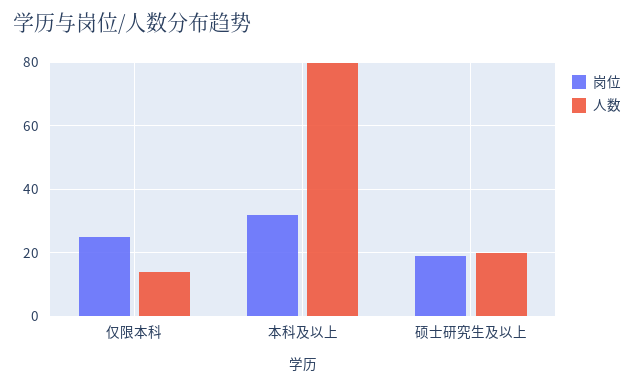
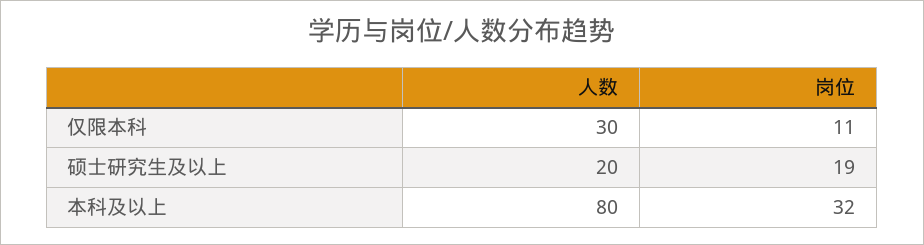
  {
    "岗位": {
-     "仅限本科": 25,
+     "仅限本科": 11,
      "本科及以上": 32,
      "硕士研究生及以上": 19
    },
    "人数": {
-     "仅限本科": 15,
+     "仅限本科": 30,
      "本科及以上": 80,
      "硕士研究生及以上": 20
    }
  }

